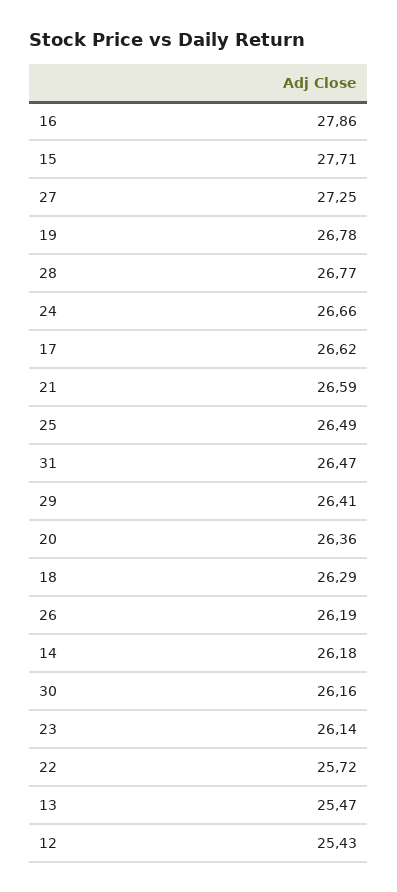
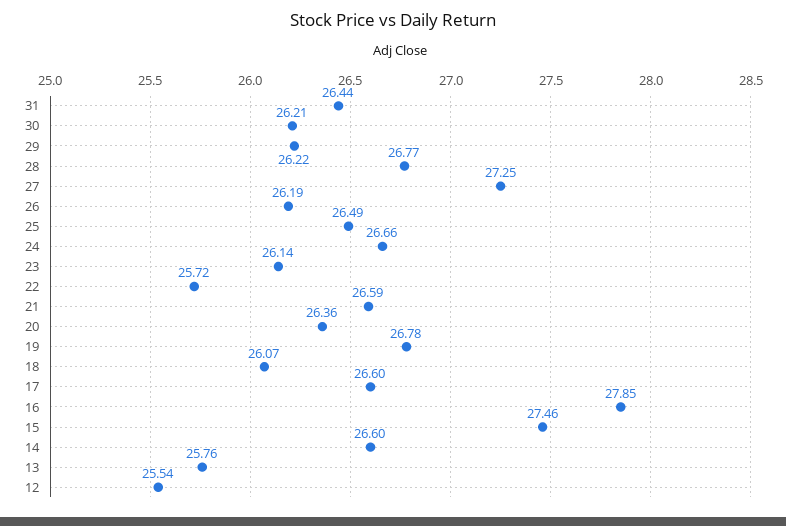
  {
-   "16": 27.86,
+   "16": 27.85,
-   "15": 27.71,
+   "15": 27.46,
    "27": 27.25,
    "19": 26.78,
    "28": 26.77,
    "24": 26.66,
-   "17": 26.62,
+   "17": 26.6,
    "21": 26.59,
    "25": 26.49,
-   "31": 26.47,
+   "31": 26.44,
-   "29": 26.41,
+   "29": 26.22,
    "20": 26.36,
-   "18": 26.29,
+   "18": 26.07,
    "26": 26.19,
-   "14": 26.18,
+   "14": 26.6,
-   "30": 26.16,
+   "30": 26.21,
    "23": 26.14,
    "22": 25.72,
-   "13": 25.47,
+   "13": 25.76,
-   "12": 25.43
+   "12": 25.54
  }

